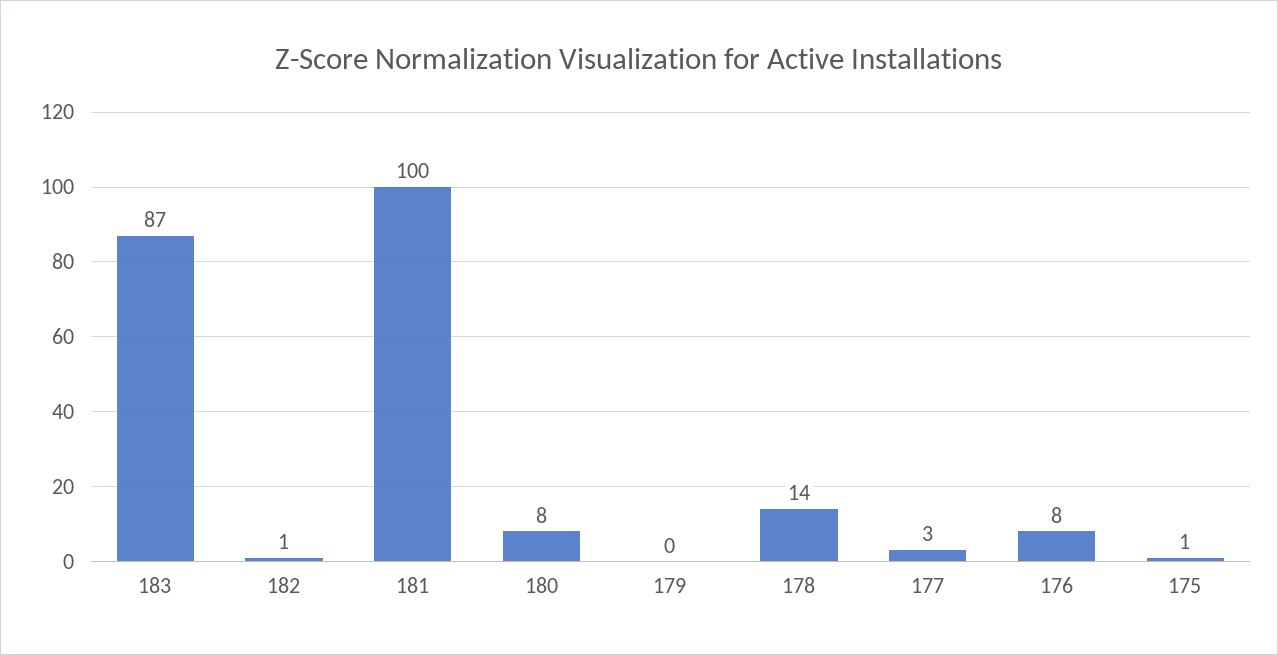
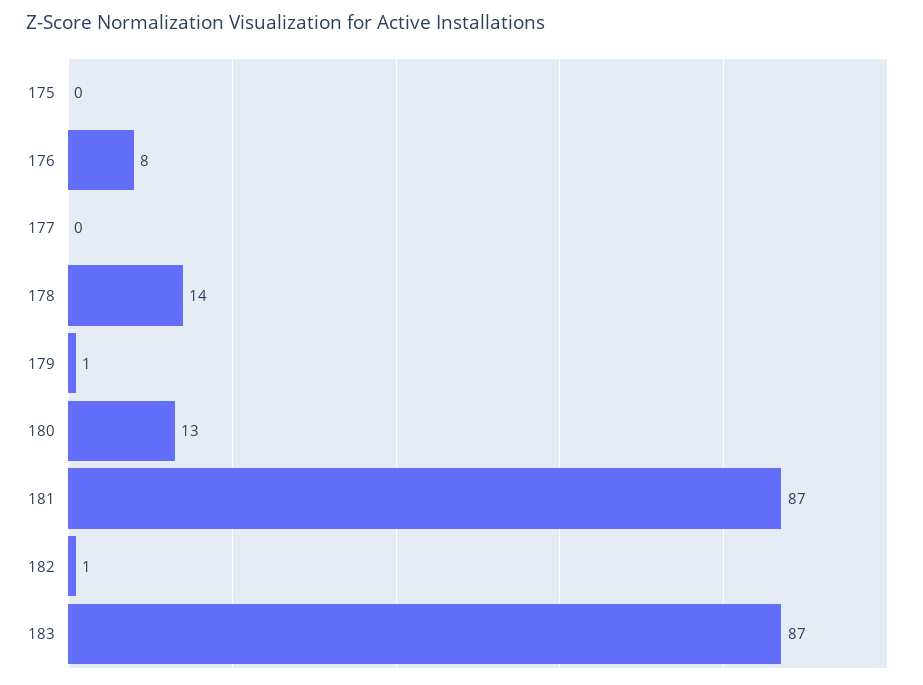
  {
    "183": 87,
    "182": 1,
-   "181": 100,
+   "181": 87,
-   "180": 8,
+   "180": 13,
-   "179": 0,
+   "179": 1,
    "178": 14,
-   "177": 3,
+   "177": 0,
    "176": 8,
-   "175": 1
+   "175": 0
  }

